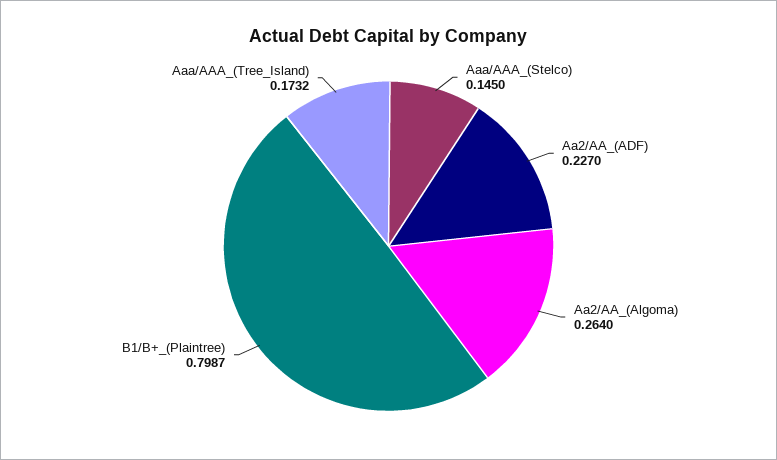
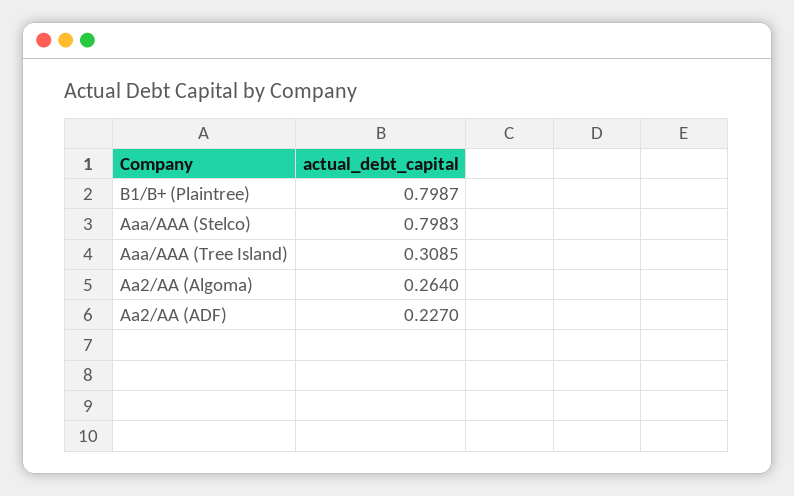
  {
-   "Aaa/AAA_(Stelco)": 0.145,
+   "Aaa/AAA_(Stelco)": 0.7983,
    "Aa2/AA_(ADF)": 0.227,
    "Aa2/AA_(Algoma)": 0.264,
    "B1/B+_(Plaintree)": 0.7987,
-   "Aaa/AAA_(Tree_Island)": 0.1732
+   "Aaa/AAA_(Tree_Island)": 0.3085
  }

